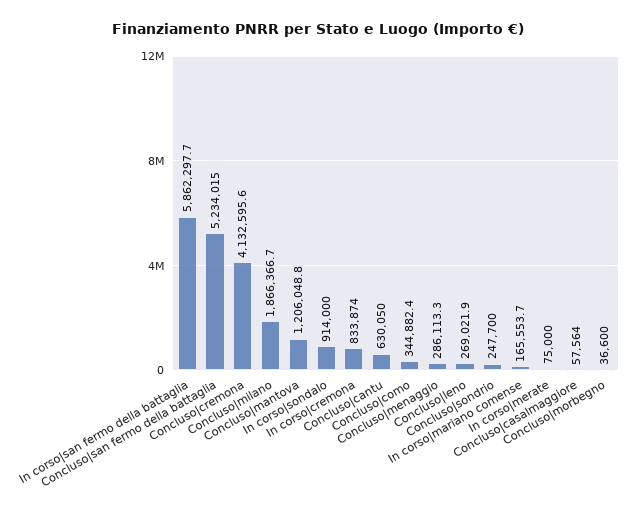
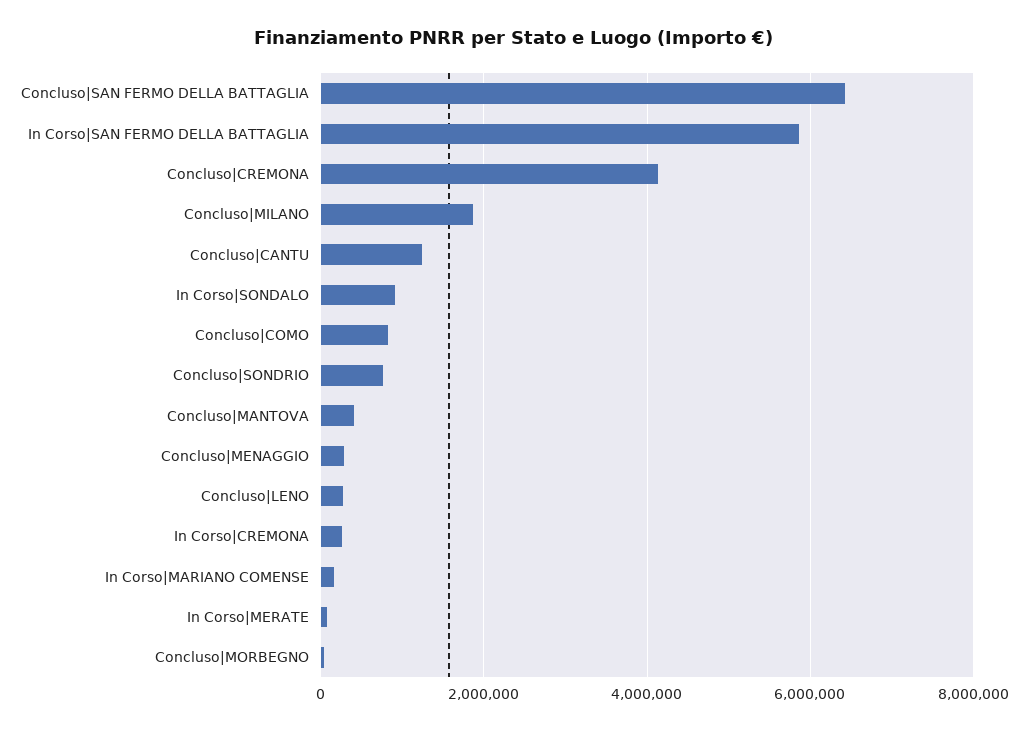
  {
    "In corso|san fermo della battaglia": 5862297.7,
-   "Concluso|san fermo della battaglia": 5234015,
+   "Concluso|san fermo della battaglia": 6400000,
    "Concluso|cremona": 4132595.6,
    "Concluso|milano": 1866366.7,
-   "Concluso|mantova": 1206048.8,
+   "Concluso|mantova": 400000,
    "In corso|sondalo": 914000,
-   "In corso|cremona": 833874,
+   "In corso|cremona": 200000,
-   "Concluso|cantu": 630050,
+   "Concluso|cantu": 1200000,
-   "Concluso|como": 344882.4,
+   "Concluso|como": 800000,
    "Concluso|menaggio": 286113.3,
    "Concluso|leno": 269021.9,
-   "Concluso|sondrio": 247700,
+   "Concluso|sondrio": 800000,
    "In corso|mariano comense": 165553.7,
    "In corso|merate": 75000,
-   "Concluso|casalmaggiore": 57564,
    "Concluso|morbegno": 36600
  }

